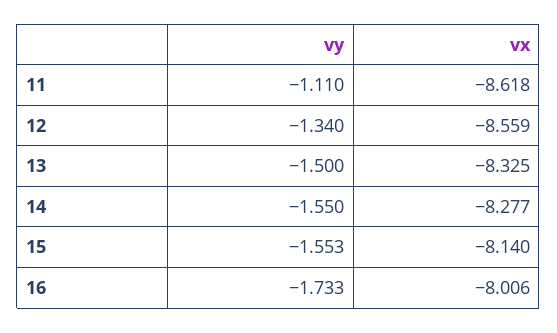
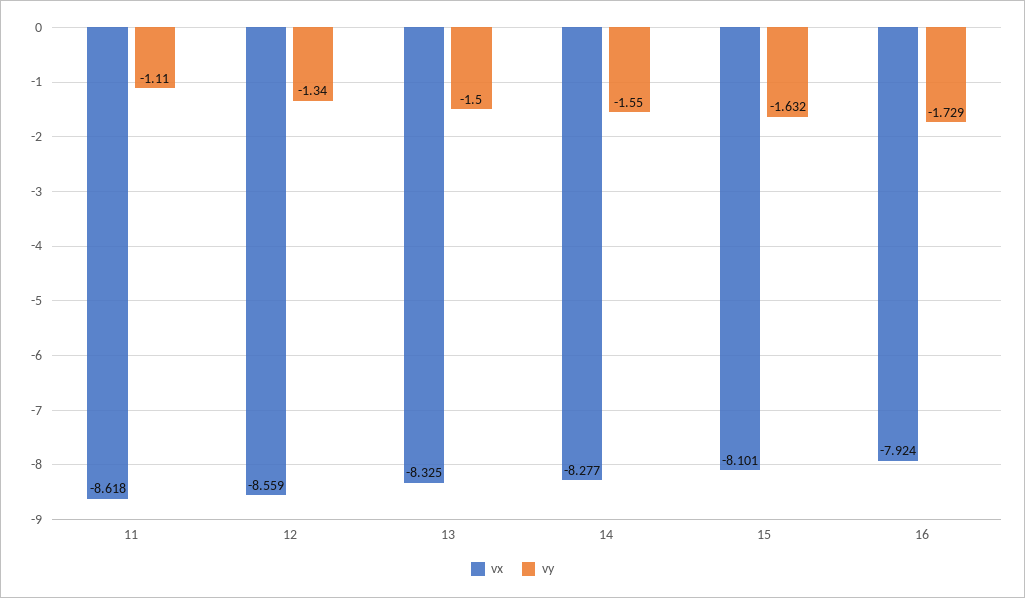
  {
    "vy": {
      "11": -1.11,
      "12": -1.34,
      "13": -1.5,
      "14": -1.55,
-     "15": -1.553,
+     "15": -1.632,
-     "16": -1.733
+     "16": -1.729
    },
    "vx": {
      "11": -8.618,
      "12": -8.559,
      "13": -8.325,
      "14": -8.277,
-     "15": -8.14,
+     "15": -8.101,
-     "16": -8.006
+     "16": -7.924
    }
  }

